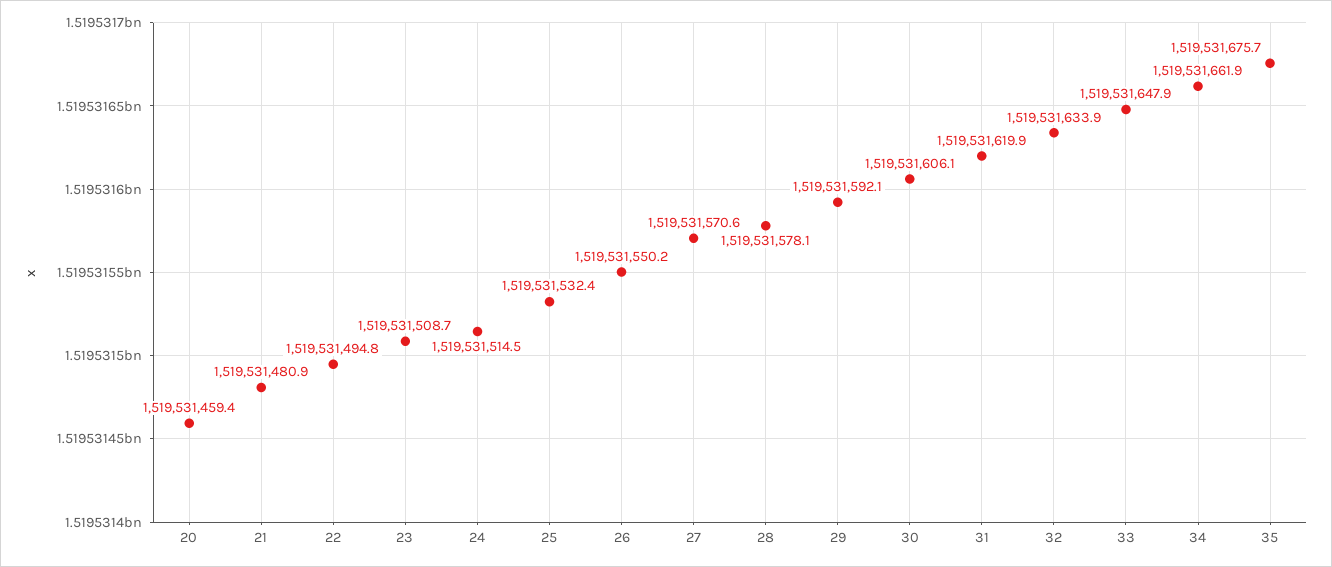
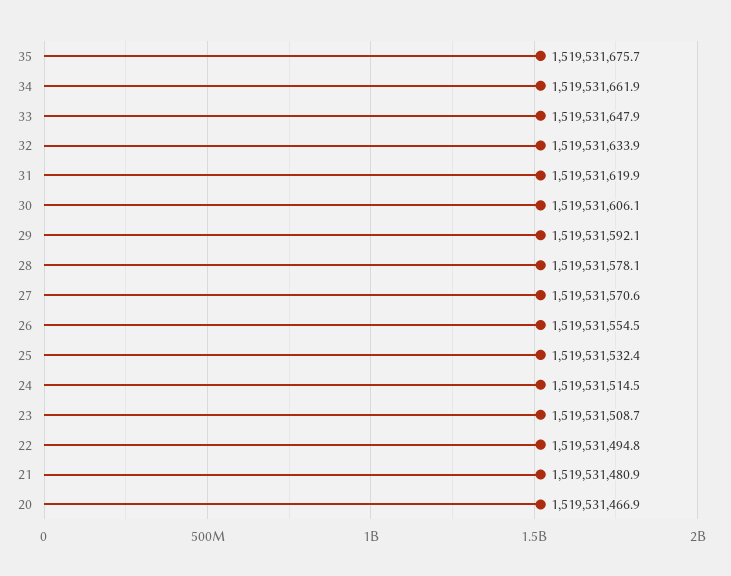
  {
-   "20": 1519531459.4,
+   "20": 1519531466.9,
    "21": 1519531480.9,
    "22": 1519531494.8,
    "23": 1519531508.7,
    "24": 1519531514.5,
    "25": 1519531532.4,
-   "26": 1519531550.2,
+   "26": 1519531554.5,
    "27": 1519531570.6,
    "28": 1519531578.1,
    "29": 1519531592.1,
    "30": 1519531606.1,
    "31": 1519531619.9,
    "32": 1519531633.9,
    "33": 1519531647.9,
    "34": 1519531661.9,
    "35": 1519531675.7
  }

